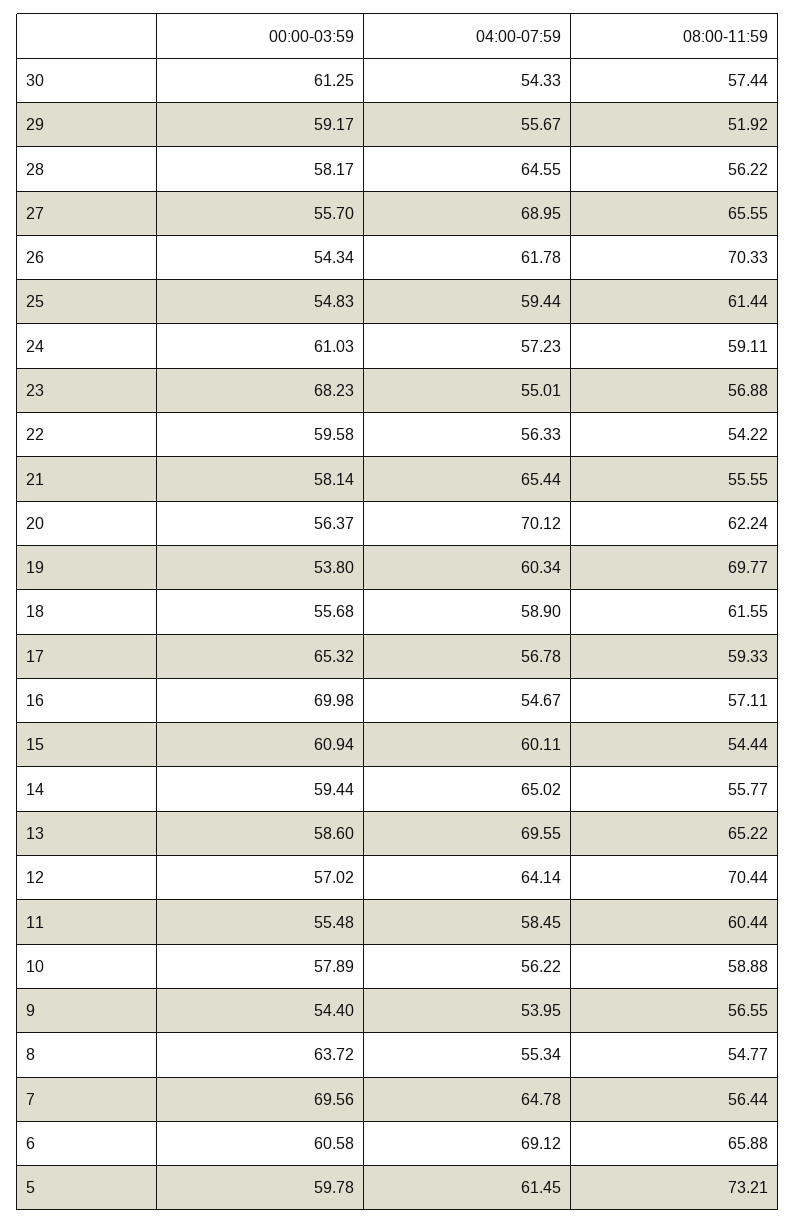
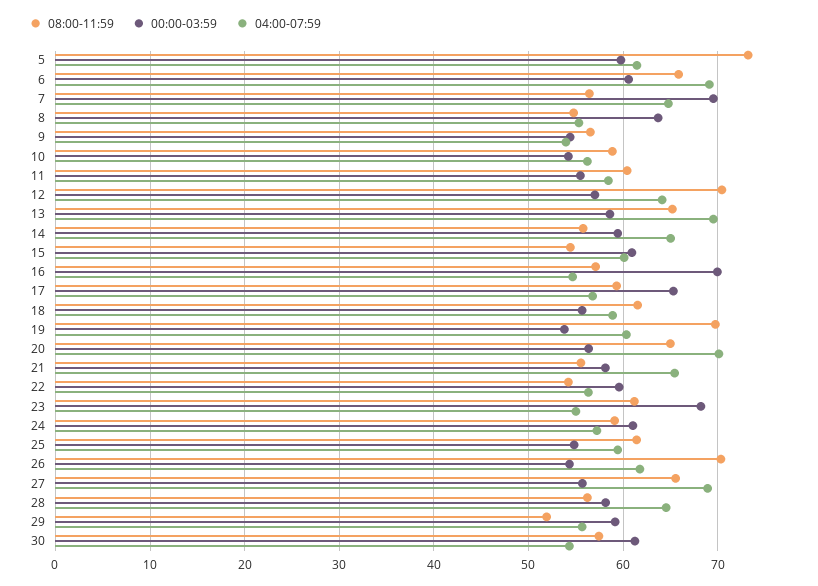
  {
    "00:00-03:59": {
      "30": 61.25,
      "29": 59.17,
      "28": 58.17,
      "27": 55.7,
      "26": 54.34,
      "25": 54.83,
      "24": 61.03,
      "23": 68.23,
      "22": 59.58,
      "21": 58.14,
      "20": 56.37,
      "19": 53.8,
      "18": 55.68,
      "17": 65.32,
      "16": 69.98,
      "15": 60.94,
      "14": 59.44,
      "13": 58.6,
      "12": 57.02,
      "11": 55.48,
-     "10": 57.89,
+     "10": 54,
      "9": 54.4,
      "8": 63.72,
      "7": 69.56,
      "6": 60.58,
      "5": 59.78
    },
    "04:00-07:59": {
      "30": 54.33,
      "29": 55.67,
      "28": 64.55,
      "27": 68.95,
      "26": 61.78,
      "25": 59.44,
      "24": 57.23,
      "23": 55.01,
      "22": 56.33,
      "21": 65.44,
      "20": 70.12,
      "19": 60.34,
      "18": 58.9,
      "17": 56.78,
      "16": 54.67,
      "15": 60.11,
      "14": 65.02,
      "13": 69.55,
      "12": 64.14,
      "11": 58.45,
      "10": 56.22,
      "9": 53.95,
      "8": 55.34,
      "7": 64.78,
      "6": 69.12,
      "5": 61.45
    },
    "08:00-11:59": {
      "30": 57.44,
      "29": 51.92,
      "28": 56.22,
      "27": 65.55,
      "26": 70.33,
      "25": 61.44,
      "24": 59.11,
-     "23": 56.88,
+     "23": 61,
      "22": 54.22,
      "21": 55.55,
-     "20": 62.24,
+     "20": 65,
      "19": 69.77,
      "18": 61.55,
      "17": 59.33,
      "16": 57.11,
      "15": 54.44,
      "14": 55.77,
      "13": 65.22,
      "12": 70.44,
      "11": 60.44,
      "10": 58.88,
      "9": 56.55,
      "8": 54.77,
      "7": 56.44,
      "6": 65.88,
      "5": 73.21
    }
  }

